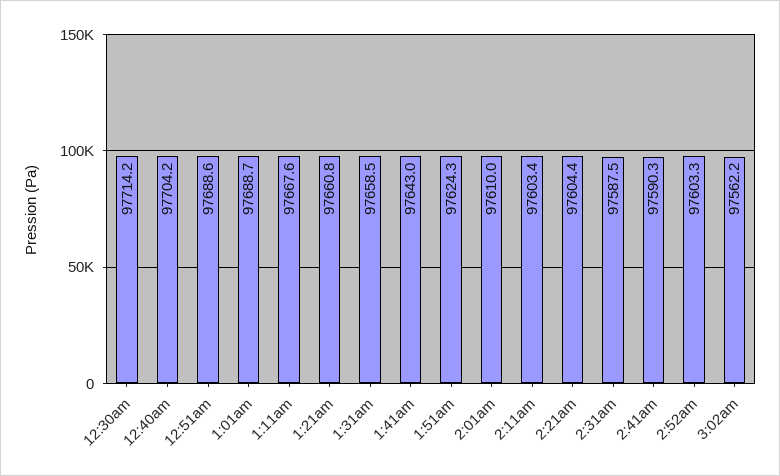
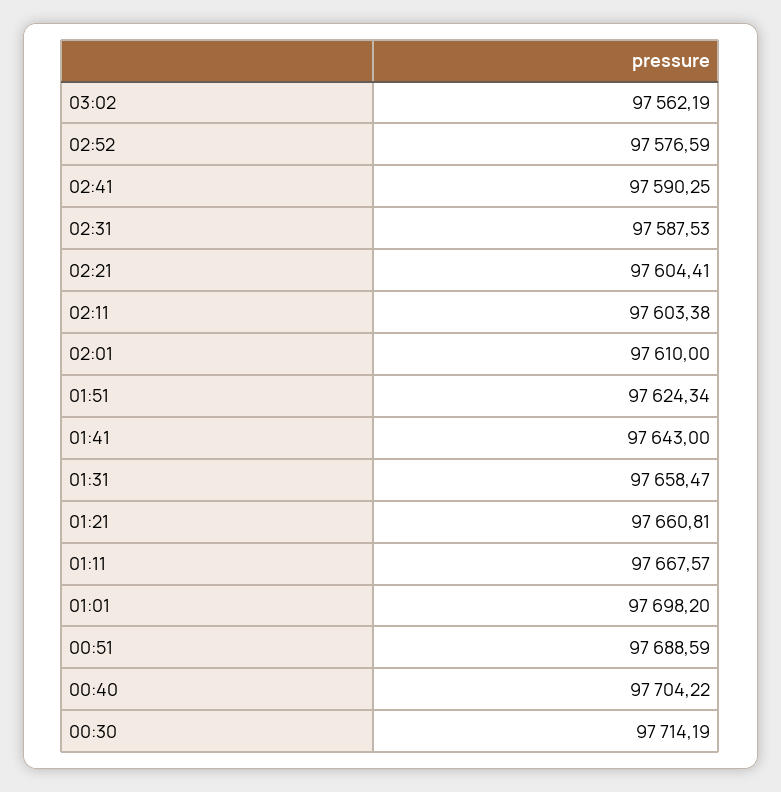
  {
    "12:30am": 97714.19,
    "12:40am": 97704.22,
    "12:51am": 97688.59,
-   "1:01am": 97688.7,
+   "1:01am": 97698.2,
    "1:11am": 97667.57,
    "1:21am": 97660.81,
    "1:31am": 97658.47,
    "1:41am": 97643,
    "1:51am": 97624.34,
    "2:01am": 97610,
    "2:11am": 97603.38,
    "2:21am": 97604.41,
    "2:31am": 97587.53,
    "2:41am": 97590.25,
-   "2:52am": 97603.3,
+   "2:52am": 97576.59,
    "3:02am": 97562.19
  }

